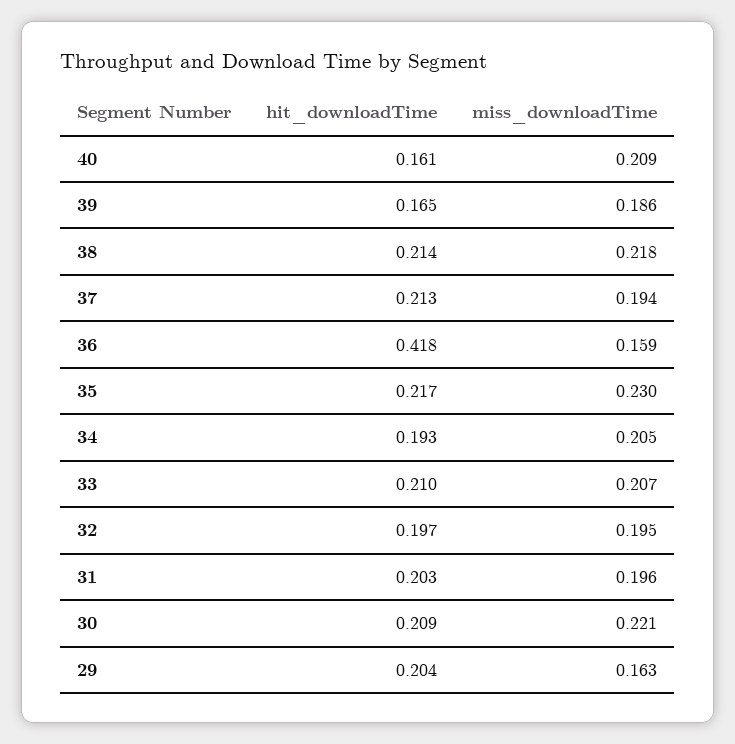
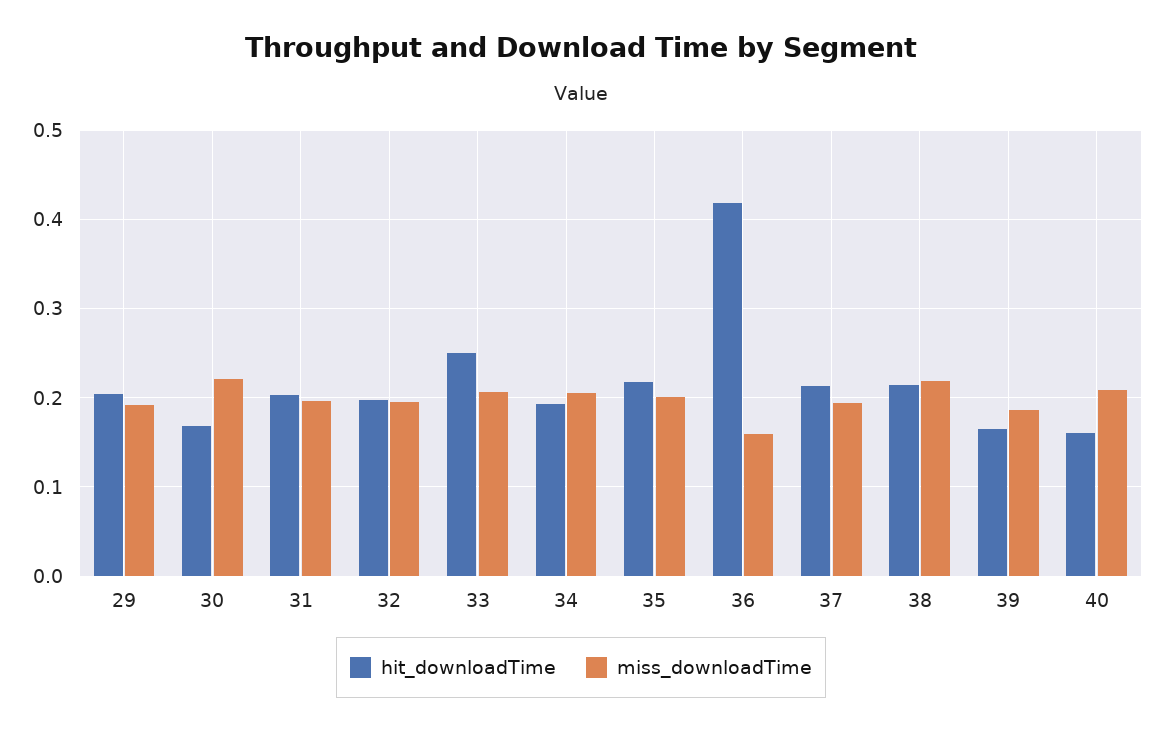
  {
    "hit_downloadTime": {
      "40": 0.161,
      "39": 0.165,
      "38": 0.214,
      "37": 0.213,
      "36": 0.418,
      "35": 0.217,
      "34": 0.193,
-     "33": 0.21,
+     "33": 0.25,
      "32": 0.197,
      "31": 0.203,
-     "30": 0.209,
+     "30": 0.17,
      "29": 0.204
    },
    "miss_downloadTime": {
      "40": 0.209,
      "39": 0.186,
      "38": 0.218,
      "37": 0.194,
      "36": 0.159,
-     "35": 0.23,
+     "35": 0.2,
      "34": 0.205,
      "33": 0.207,
      "32": 0.195,
      "31": 0.196,
      "30": 0.221,
-     "29": 0.163
+     "29": 0.19
    }
  }

